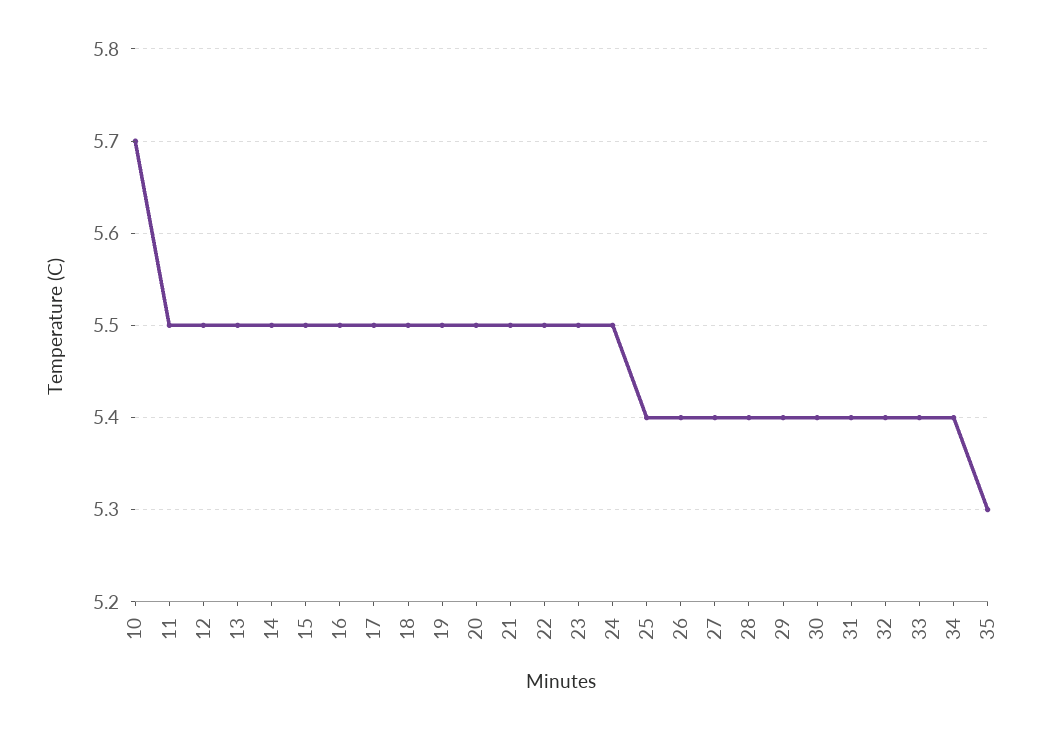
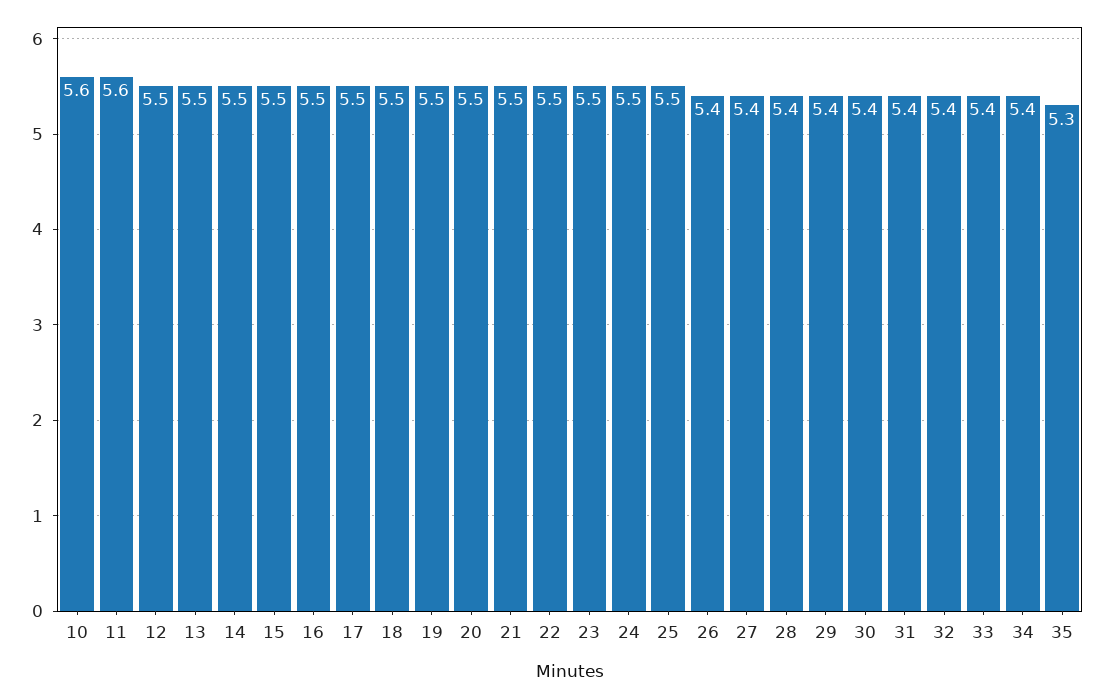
  {
-   "10": 5.7,
+   "10": 5.6,
-   "11": 5.5,
+   "11": 5.6,
    "12": 5.5,
    "13": 5.5,
    "14": 5.5,
    "15": 5.5,
    "16": 5.5,
    "17": 5.5,
    "18": 5.5,
    "19": 5.5,
    "20": 5.5,
    "21": 5.5,
    "22": 5.5,
    "23": 5.5,
    "24": 5.5,
-   "25": 5.4,
+   "25": 5.5,
    "26": 5.4,
    "27": 5.4,
    "28": 5.4,
    "29": 5.4,
    "30": 5.4,
    "31": 5.4,
    "32": 5.4,
    "33": 5.4,
    "34": 5.4,
    "35": 5.3
  }

